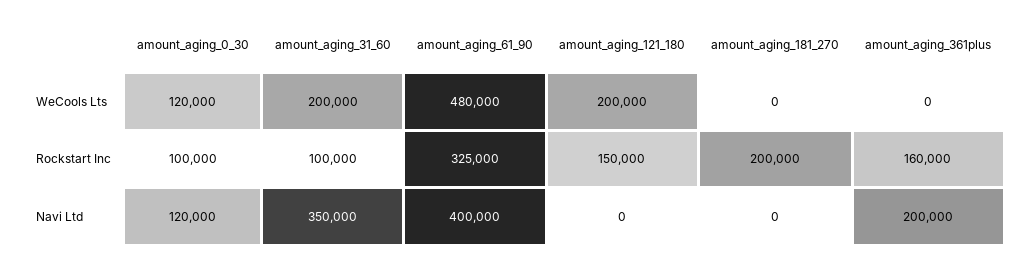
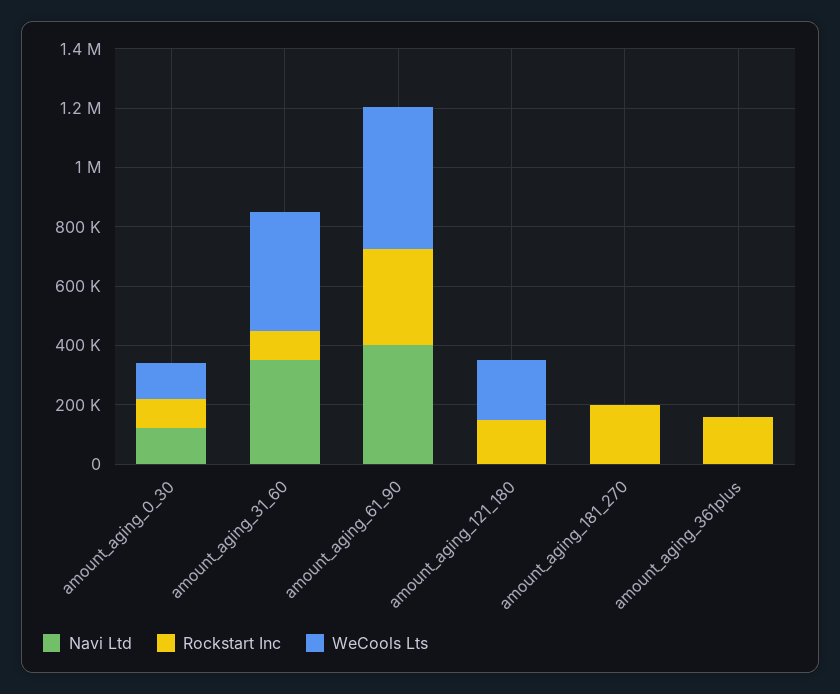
  {
    "WeCools Lts": {
      "amount_aging_0_30": 120000,
-     "amount_aging_31_60": 200000,
+     "amount_aging_31_60": 400000,
      "amount_aging_61_90": 480000,
      "amount_aging_121_180": 200000,
      "amount_aging_181_270": 0,
      "amount_aging_361plus": 0
    },
    "Rockstart Inc": {
      "amount_aging_0_30": 100000,
      "amount_aging_31_60": 100000,
      "amount_aging_61_90": 325000,
      "amount_aging_121_180": 150000,
      "amount_aging_181_270": 200000,
      "amount_aging_361plus": 160000
    },
    "Navi Ltd": {
      "amount_aging_0_30": 120000,
      "amount_aging_31_60": 350000,
      "amount_aging_61_90": 400000,
      "amount_aging_121_180": 0,
      "amount_aging_181_270": 0,
-     "amount_aging_361plus": 200000
+     "amount_aging_361plus": 0
    }
  }

